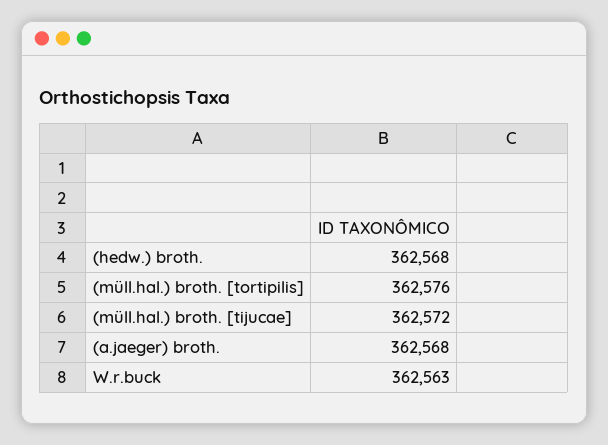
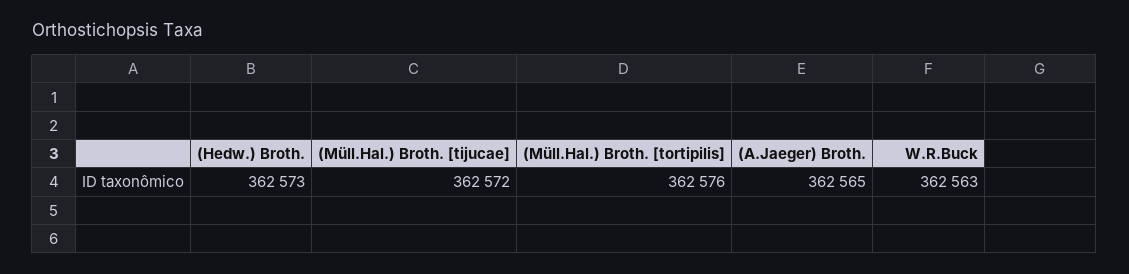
  {
-   "(hedw.) broth.": 362568,
+   "(hedw.) broth.": 362573,
    "(müll.hal.) broth. [tortipilis]": 362576,
    "(müll.hal.) broth. [tijucae]": 362572,
-   "(a.jaeger) broth.": 362568,
+   "(a.jaeger) broth.": 362565,
    "W.r.buck": 362563
  }

